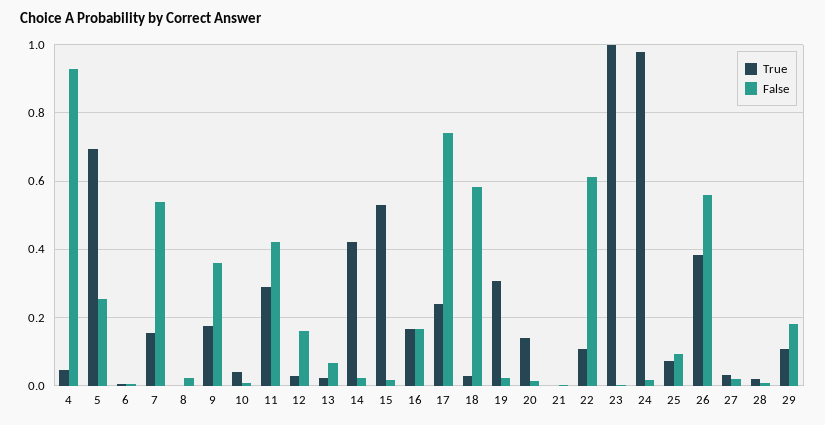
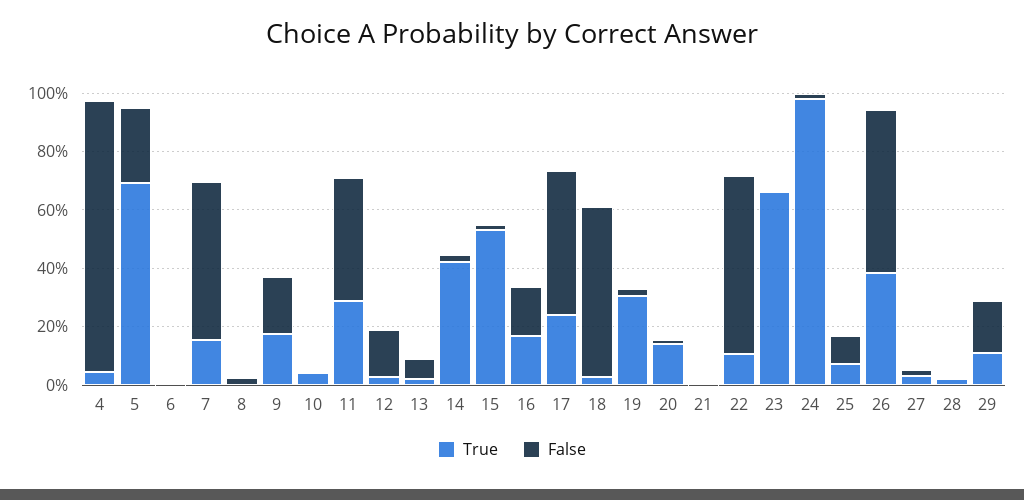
  {
    "True": {
      "4": 0.04,
      "5": 0.7,
      "6": 0,
      "7": 0.16,
      "8": 0,
      "9": 0.18,
      "10": 0.04,
      "11": 0.28,
      "12": 0.02,
      "13": 0.02,
      "14": 0.42,
      "15": 0.54,
      "16": 0.16,
      "17": 0.24,
      "18": 0.02,
      "19": 0.3,
      "20": 0.14,
      "21": 0,
      "22": 0.1,
-     "23": 1,
+     "23": 0.65,
      "24": 0.98,
      "25": 0.08,
      "26": 0.38,
      "27": 0.04,
      "28": 0.02,
      "29": 0.1
    },
    "False": {
      "4": 0.92,
      "5": 0.26,
      "6": 0,
      "7": 0.54,
      "8": 0.02,
-     "9": 0.36,
+     "9": 0.2,
      "10": 0,
      "11": 0.42,
      "12": 0.16,
      "13": 0.06,
      "14": 0.02,
      "15": 0.02,
      "16": 0.16,
-     "17": 0.74,
+     "17": 0.5,
      "18": 0.58,
      "19": 0.02,
      "20": 0.02,
      "21": 0,
      "22": 0.62,
      "23": 0,
      "24": 0.02,
      "25": 0.1,
      "26": 0.56,
      "27": 0.02,
      "28": 0,
      "29": 0.18
    }
  }

